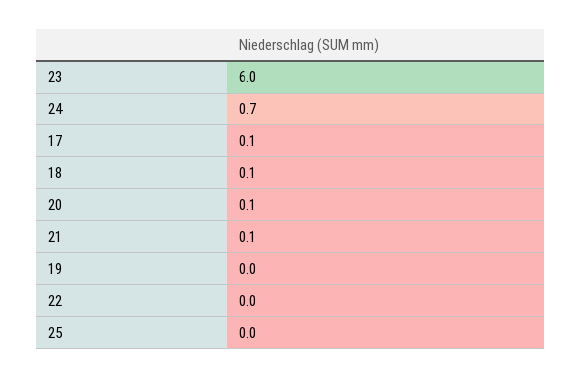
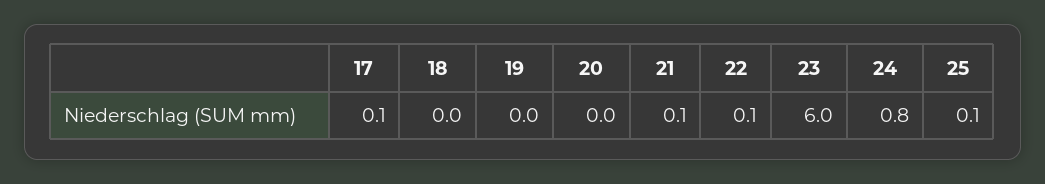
  {
    "23": 6,
-   "24": 0.7,
+   "24": 0.8,
    "17": 0.1,
-   "18": 0.1,
+   "18": 0,
-   "20": 0.1,
+   "20": 0,
    "21": 0.1,
    "19": 0,
-   "22": 0,
+   "22": 0.1,
-   "25": 0
+   "25": 0.1
  }

